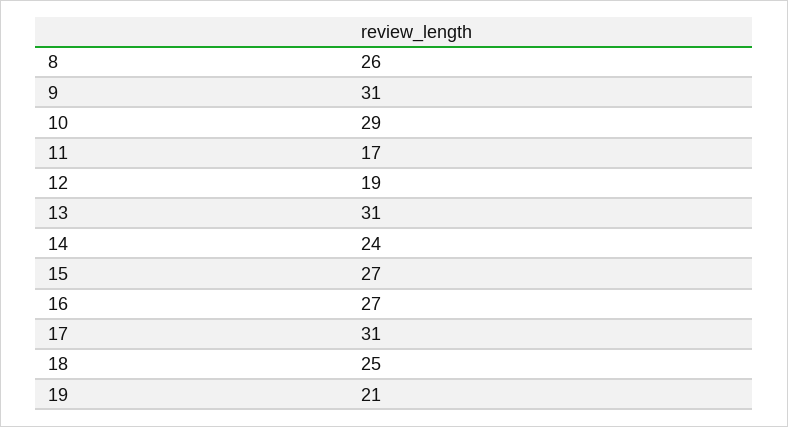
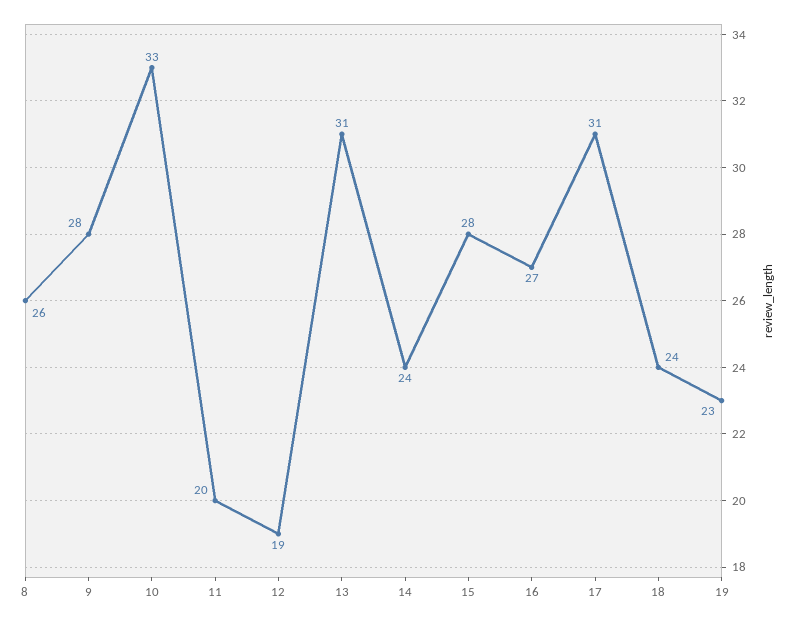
  {
    "8": 26,
-   "9": 31,
+   "9": 28,
-   "10": 29,
+   "10": 33,
-   "11": 17,
+   "11": 20,
    "12": 19,
    "13": 31,
    "14": 24,
-   "15": 27,
+   "15": 28,
    "16": 27,
    "17": 31,
-   "18": 25,
+   "18": 24,
-   "19": 21
+   "19": 23
  }

